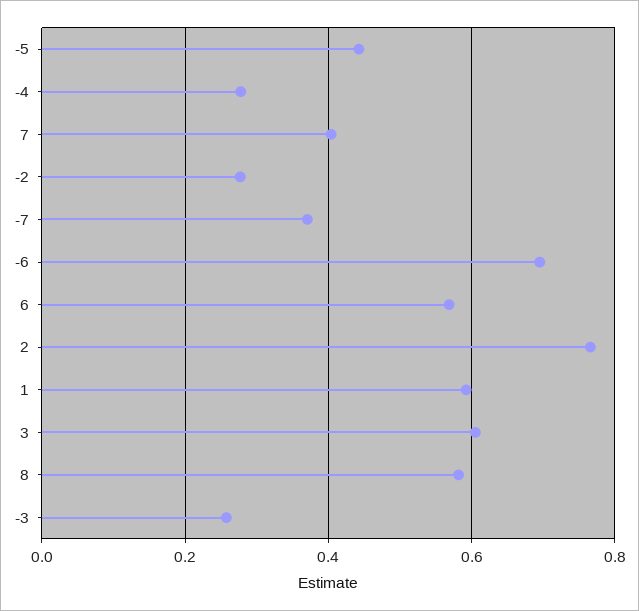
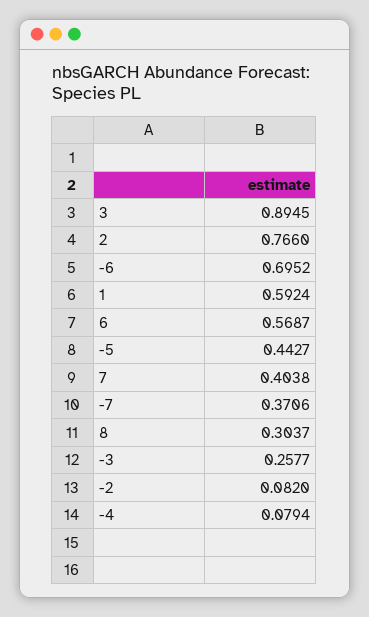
  {
    "-5": 0.4427,
-   "-4": 0.28,
+   "-4": 0.0794,
    "7": 0.4038,
-   "-2": 0.28,
+   "-2": 0.082,
    "-7": 0.3706,
    "-6": 0.6952,
    "6": 0.5687,
    "2": 0.766,
    "1": 0.5924,
-   "3": 0.6,
+   "3": 0.8945,
-   "8": 0.58,
+   "8": 0.3037,
    "-3": 0.2577
  }

